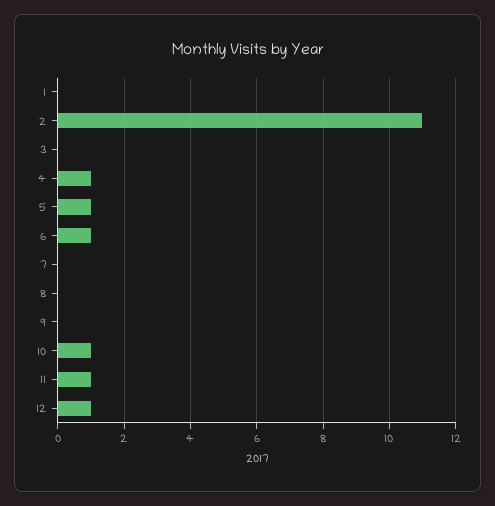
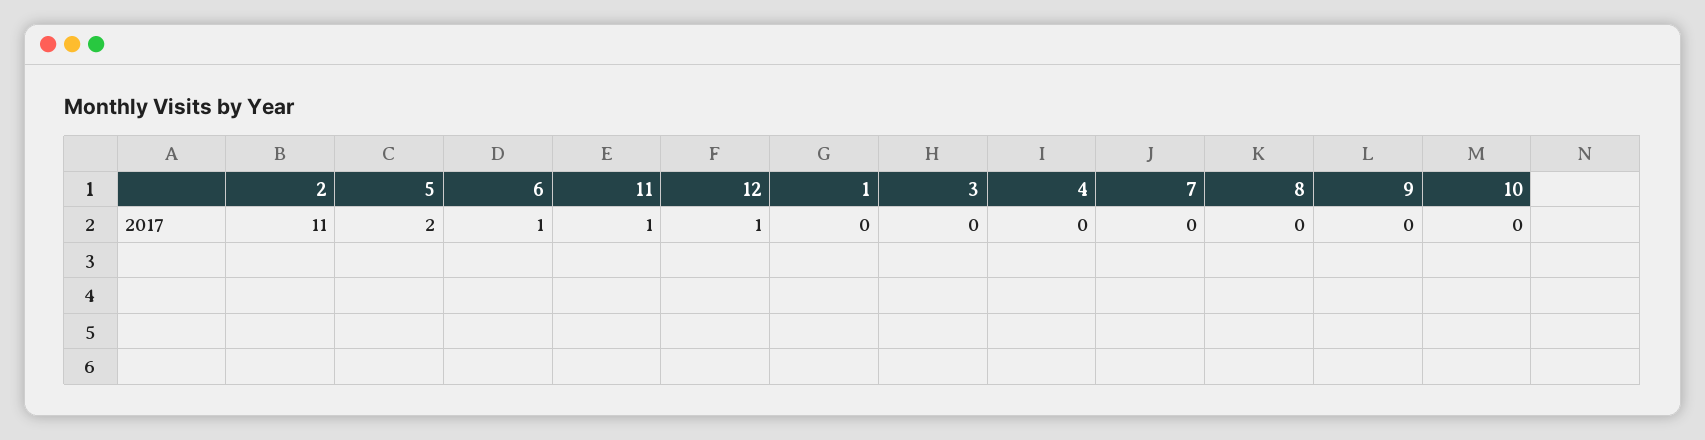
  {
    "1": 0,
    "2": 11,
    "3": 0,
-   "4": 1,
+   "4": 0,
-   "5": 1,
+   "5": 2,
    "6": 1,
    "7": 0,
    "8": 0,
    "9": 0,
-   "10": 1,
+   "10": 0,
    "11": 1,
    "12": 1
  }

